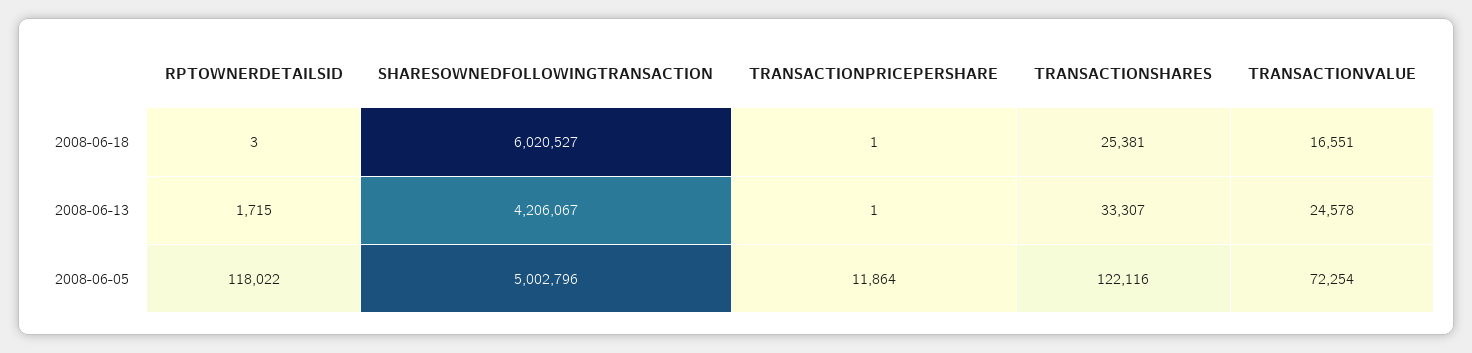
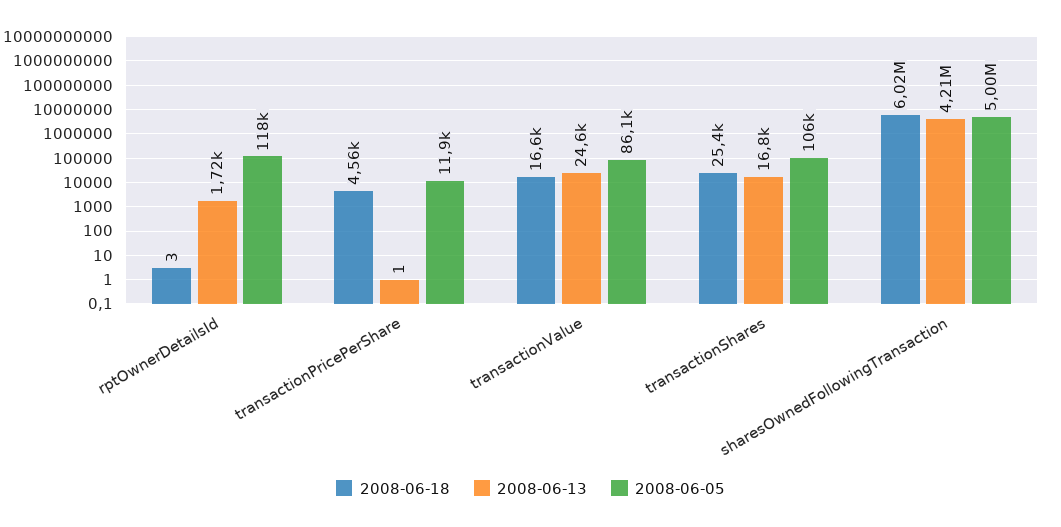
  {
    "2008-06-18": {
      "RPTOWNERDETAILSID": 3,
      "SHARESOWNEDFOLLOWINGTRANSACTION": 6020527,
-     "TRANSACTIONPRICEPERSHARE": 1,
+     "TRANSACTIONPRICEPERSHARE": 4560,
      "TRANSACTIONSHARES": 25381,
      "TRANSACTIONVALUE": 16551
    },
    "2008-06-13": {
      "RPTOWNERDETAILSID": 1715,
      "SHARESOWNEDFOLLOWINGTRANSACTION": 4206067,
      "TRANSACTIONPRICEPERSHARE": 1,
-     "TRANSACTIONSHARES": 33307,
+     "TRANSACTIONSHARES": 16800,
      "TRANSACTIONVALUE": 24578
    },
    "2008-06-05": {
      "RPTOWNERDETAILSID": 118022,
      "SHARESOWNEDFOLLOWINGTRANSACTION": 5002796,
      "TRANSACTIONPRICEPERSHARE": 11864,
-     "TRANSACTIONSHARES": 122116,
+     "TRANSACTIONSHARES": 106000,
-     "TRANSACTIONVALUE": 72254
+     "TRANSACTIONVALUE": 86100
    }
  }

